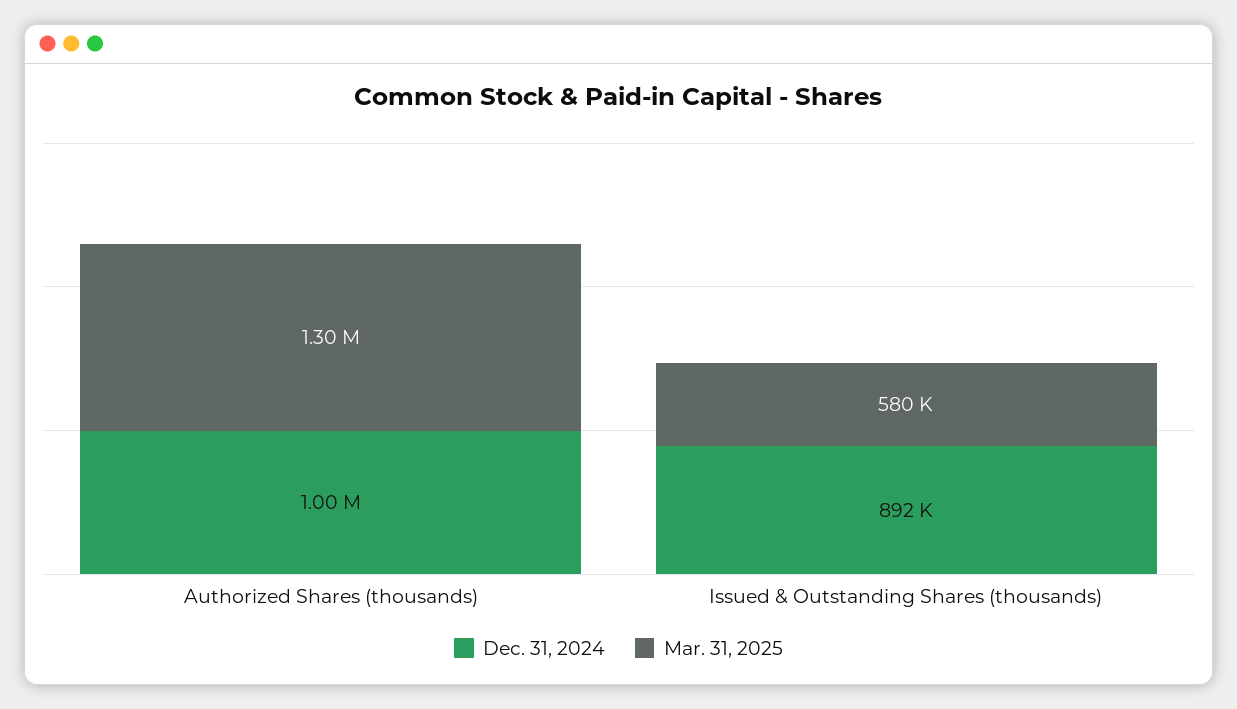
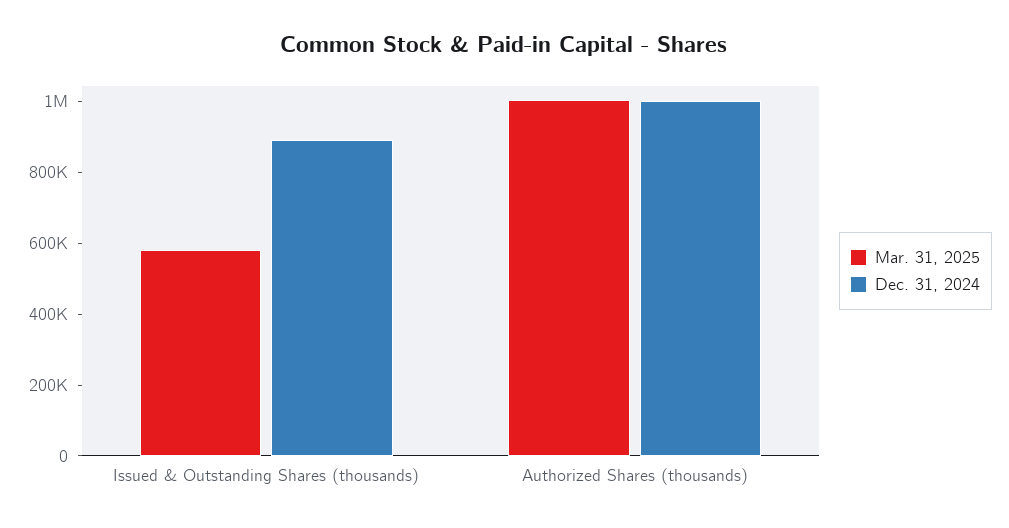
  {
    "Dec. 31, 2024": {
      "Authorized Shares (thousands)": 1000000,
      "Issued & Outstanding Shares (thousands)": 892000
    },
    "Mar. 31, 2025": {
-     "Authorized Shares (thousands)": 1300000,
+     "Authorized Shares (thousands)": 1000000,
      "Issued & Outstanding Shares (thousands)": 580000
    }
  }

